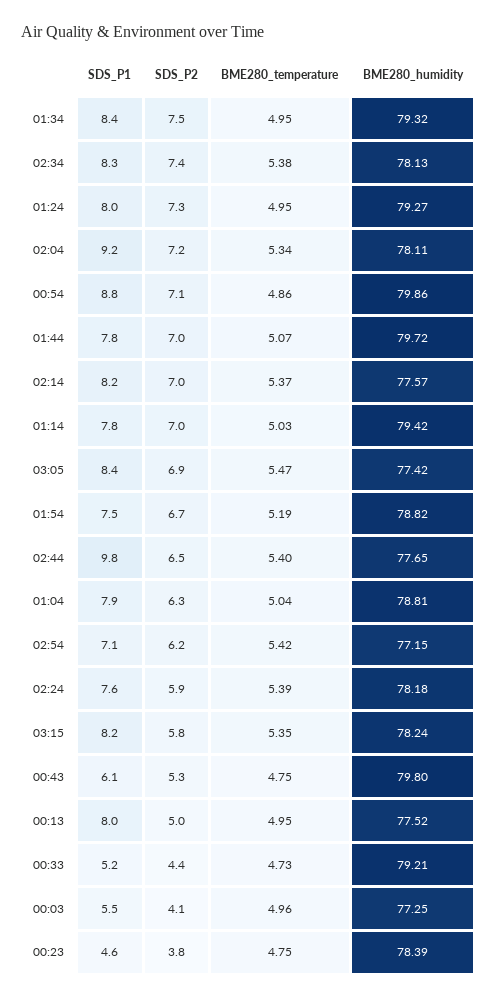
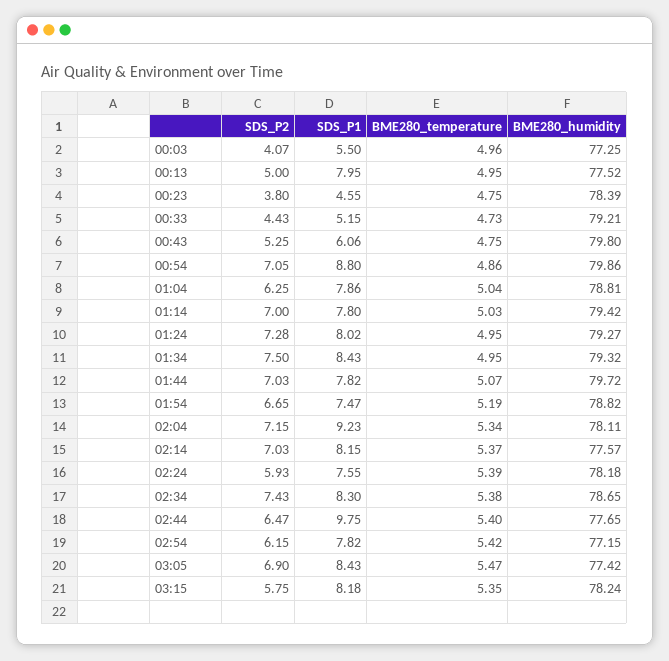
  {
    "SDS_P1": {
      "01:34": 8.43,
      "02:34": 8.3,
      "01:24": 8.02,
      "02:04": 9.23,
      "00:54": 8.8,
      "01:44": 7.82,
      "02:14": 8.15,
      "01:14": 7.8,
      "03:05": 8.43,
      "01:54": 7.47,
      "02:44": 9.75,
      "01:04": 7.86,
-     "02:54": 7.1,
+     "02:54": 7.82,
      "02:24": 7.55,
      "03:15": 8.18,
      "00:43": 6.06,
      "00:13": 7.95,
      "00:33": 5.15,
      "00:03": 5.5,
      "00:23": 4.55
    },
    "SDS_P2": {
      "01:34": 7.5,
      "02:34": 7.43,
      "01:24": 7.28,
      "02:04": 7.15,
      "00:54": 7.05,
      "01:44": 7.03,
      "02:14": 7.03,
      "01:14": 7,
      "03:05": 6.9,
      "01:54": 6.65,
      "02:44": 6.47,
      "01:04": 6.25,
      "02:54": 6.15,
      "02:24": 5.93,
      "03:15": 5.75,
      "00:43": 5.25,
      "00:13": 5,
      "00:33": 4.43,
      "00:03": 4.07,
      "00:23": 3.8
    },
    "BME280_temperature": {
      "01:34": 4.95,
      "02:34": 5.38,
      "01:24": 4.95,
      "02:04": 5.34,
      "00:54": 4.86,
      "01:44": 5.07,
      "02:14": 5.37,
      "01:14": 5.03,
      "03:05": 5.47,
      "01:54": 5.19,
      "02:44": 5.4,
      "01:04": 5.04,
      "02:54": 5.42,
      "02:24": 5.39,
      "03:15": 5.35,
      "00:43": 4.75,
      "00:13": 4.95,
      "00:33": 4.73,
      "00:03": 4.96,
      "00:23": 4.75
    },
    "BME280_humidity": {
      "01:34": 79.32,
-     "02:34": 78.13,
+     "02:34": 78.65,
      "01:24": 79.27,
      "02:04": 78.11,
      "00:54": 79.86,
      "01:44": 79.72,
      "02:14": 77.57,
      "01:14": 79.42,
      "03:05": 77.42,
      "01:54": 78.82,
      "02:44": 77.65,
      "01:04": 78.81,
      "02:54": 77.15,
      "02:24": 78.18,
      "03:15": 78.24,
      "00:43": 79.8,
      "00:13": 77.52,
      "00:33": 79.21,
      "00:03": 77.25,
      "00:23": 78.39
    }
  }

